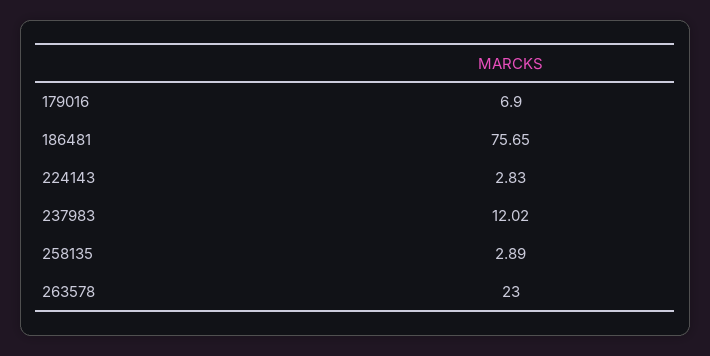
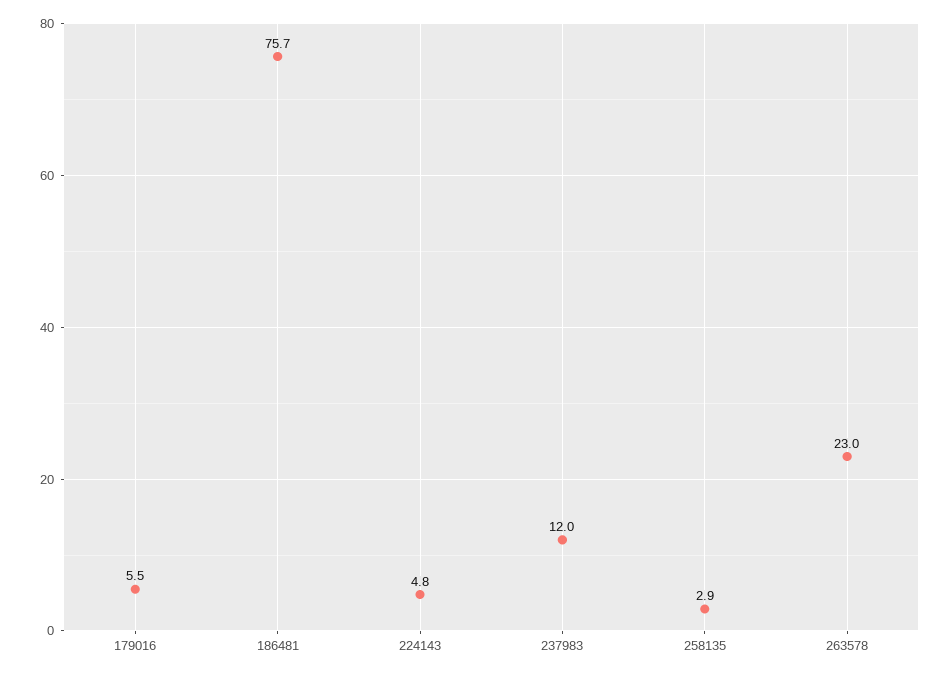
  {
-   "179016": 6.9,
+   "179016": 5.5,
    "186481": 75.65,
-   "224143": 2.83,
+   "224143": 4.8,
    "237983": 12.02,
    "258135": 2.89,
    "263578": 23
  }

